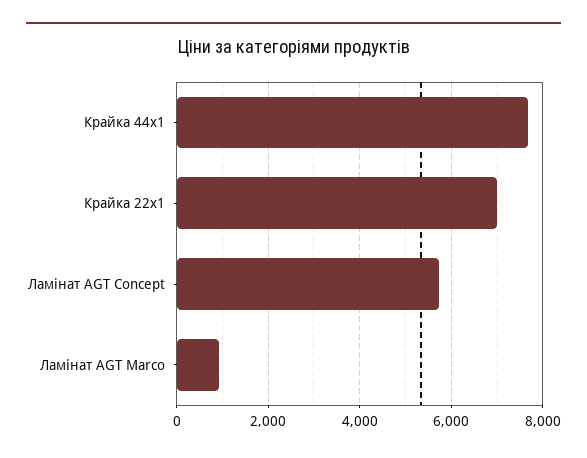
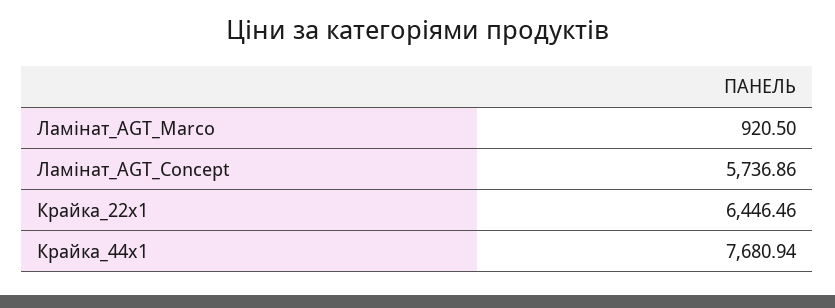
  {
    "Крайка 44x1": 7680.94,
-   "Крайка 22x1": 7000,
+   "Крайка 22x1": 6446.46,
    "Ламінат AGT Concept": 5736.86,
    "Ламінат AGT Marco": 920.5
  }

